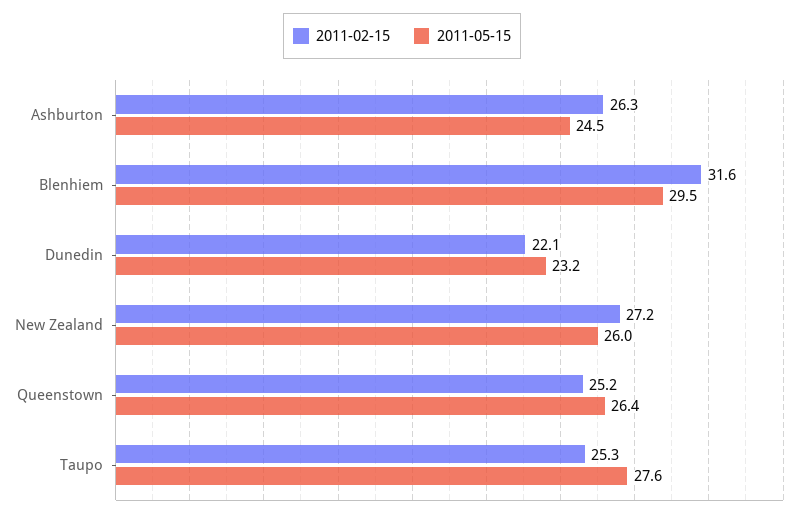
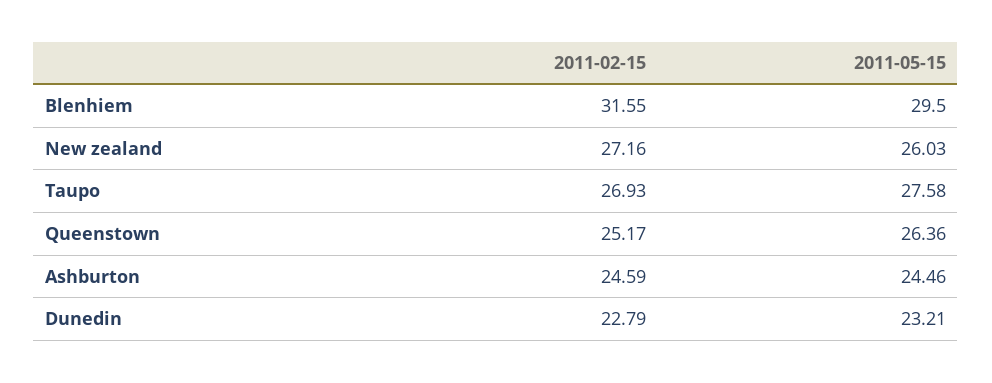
  {
    "2011-02-15": {
-     "Ashburton": 26.3,
+     "Ashburton": 24.59,
      "Blenhiem": 31.55,
-     "Dunedin": 22.1,
+     "Dunedin": 22.79,
      "New Zealand": 27.16,
      "Queenstown": 25.17,
-     "Taupo": 25.3
+     "Taupo": 26.93
    },
    "2011-05-15": {
      "Ashburton": 24.46,
      "Blenhiem": 29.5,
      "Dunedin": 23.21,
      "New Zealand": 26.03,
      "Queenstown": 26.36,
      "Taupo": 27.58
    }
  }

